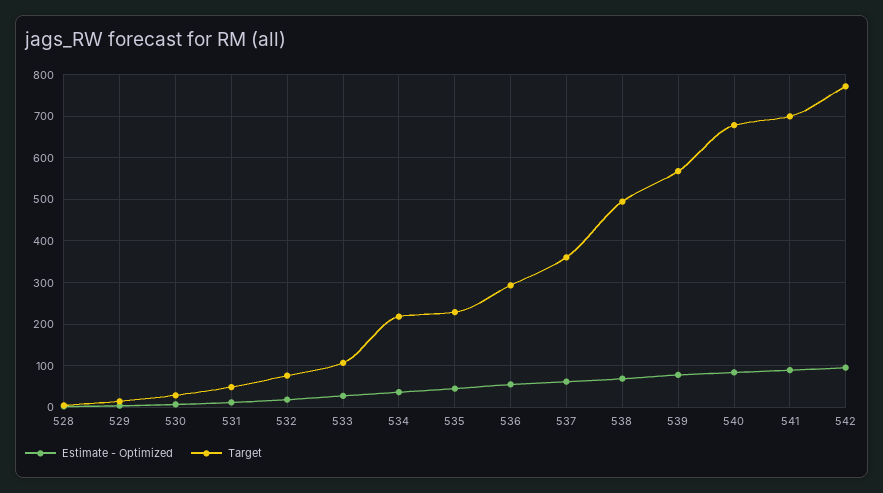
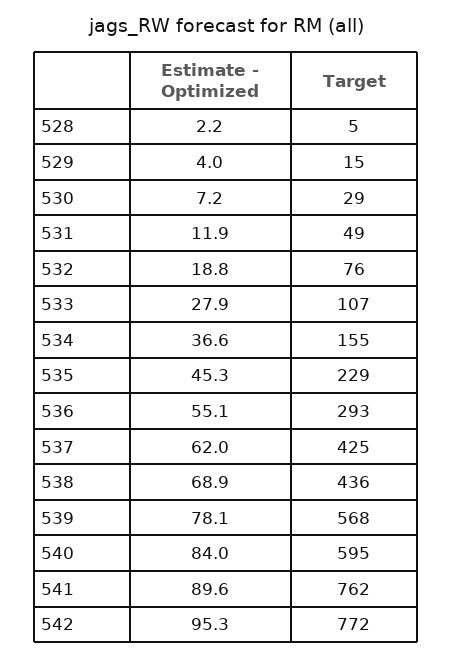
  {
    "Estimate - Optimized": {
      "528": 2.2,
      "529": 4,
      "530": 7.2,
      "531": 11.9,
      "532": 18.8,
      "533": 27.9,
      "534": 36.6,
      "535": 45.3,
      "536": 55.1,
      "537": 62,
      "538": 68.9,
      "539": 78.1,
      "540": 84,
      "541": 89.6,
      "542": 95.3
    },
    "Target": {
      "528": 5,
      "529": 15,
      "530": 29,
      "531": 49,
      "532": 76,
      "533": 107,
-     "534": 220,
+     "534": 155,
      "535": 229,
      "536": 293,
-     "537": 360,
+     "537": 425,
-     "538": 500,
+     "538": 436,
      "539": 568,
-     "540": 680,
+     "540": 595,
-     "541": 700,
+     "541": 762,
      "542": 772
    }
  }

